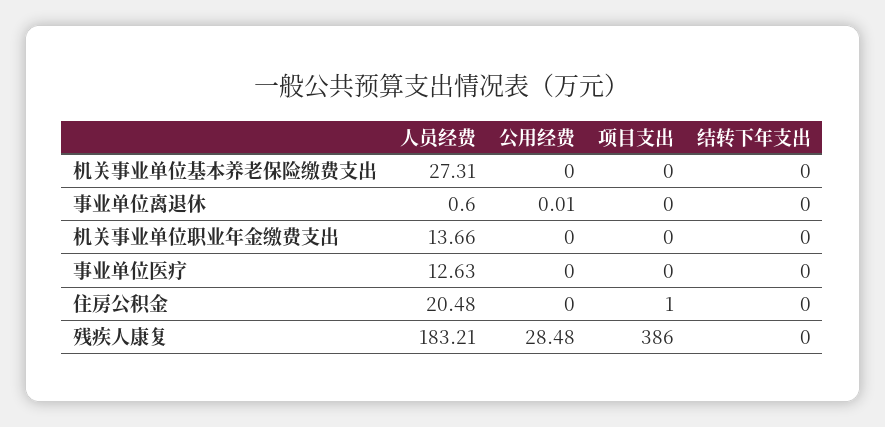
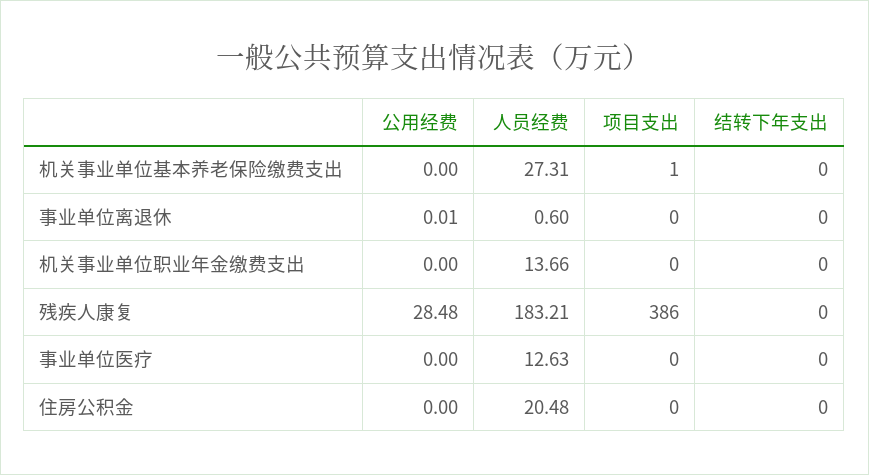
  {
    "人员经费": {
      "机关事业单位基本养老保险缴费支出": 27.31,
      "事业单位离退休": 0.6,
      "机关事业单位职业年金缴费支出": 13.66,
      "事业单位医疗": 12.63,
      "住房公积金": 20.48,
      "残疾人康复": 183.21
    },
    "公用经费": {
      "机关事业单位基本养老保险缴费支出": 0,
      "事业单位离退休": 0.01,
      "机关事业单位职业年金缴费支出": 0,
      "事业单位医疗": 0,
      "住房公积金": 0,
      "残疾人康复": 28.48
    },
    "项目支出": {
-     "机关事业单位基本养老保险缴费支出": 0,
+     "机关事业单位基本养老保险缴费支出": 1,
      "事业单位离退休": 0,
      "机关事业单位职业年金缴费支出": 0,
      "事业单位医疗": 0,
-     "住房公积金": 1,
+     "住房公积金": 0,
      "残疾人康复": 386
    },
    "结转下年支出": {
      "机关事业单位基本养老保险缴费支出": 0,
      "事业单位离退休": 0,
      "机关事业单位职业年金缴费支出": 0,
      "事业单位医疗": 0,
      "住房公积金": 0,
      "残疾人康复": 0
    }
  }

